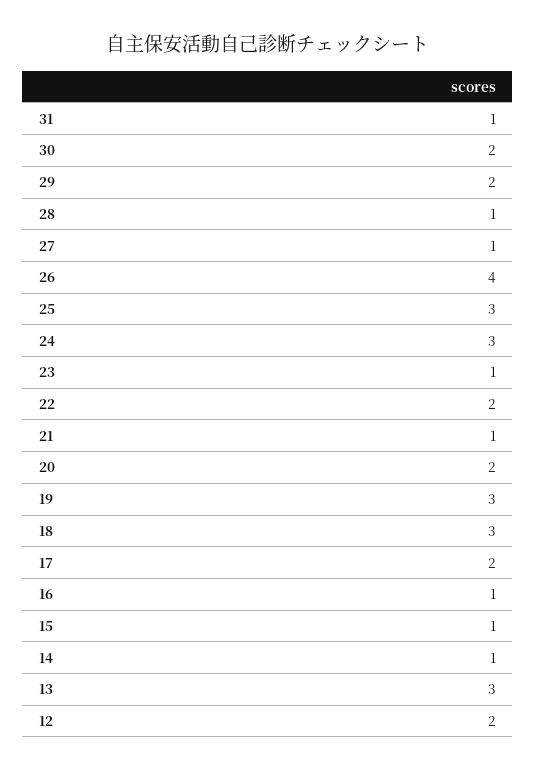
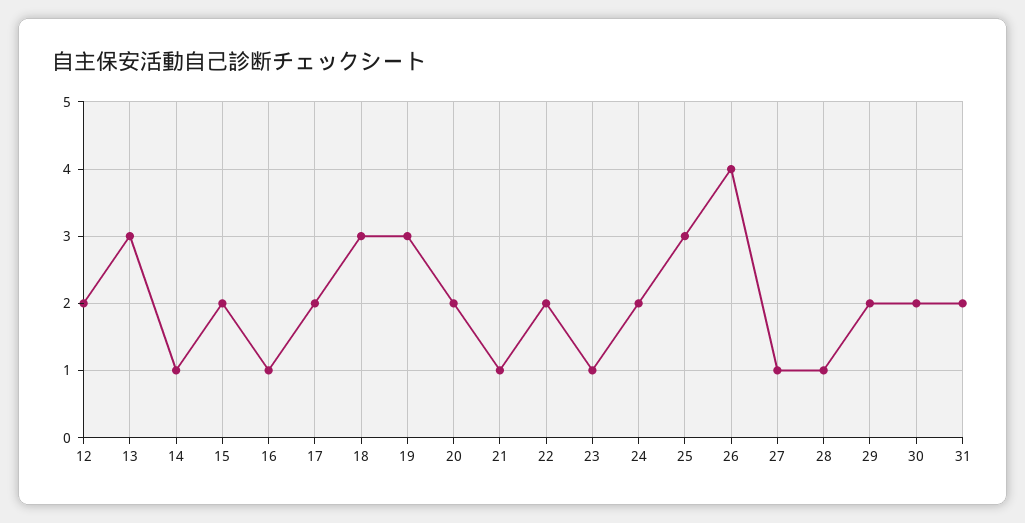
  {
-   "31": 1,
+   "31": 2,
    "30": 2,
    "29": 2,
    "28": 1,
    "27": 1,
    "26": 4,
    "25": 3,
-   "24": 3,
+   "24": 2,
    "23": 1,
    "22": 2,
    "21": 1,
    "20": 2,
    "19": 3,
    "18": 3,
    "17": 2,
    "16": 1,
-   "15": 1,
+   "15": 2,
    "14": 1,
    "13": 3,
    "12": 2
  }

